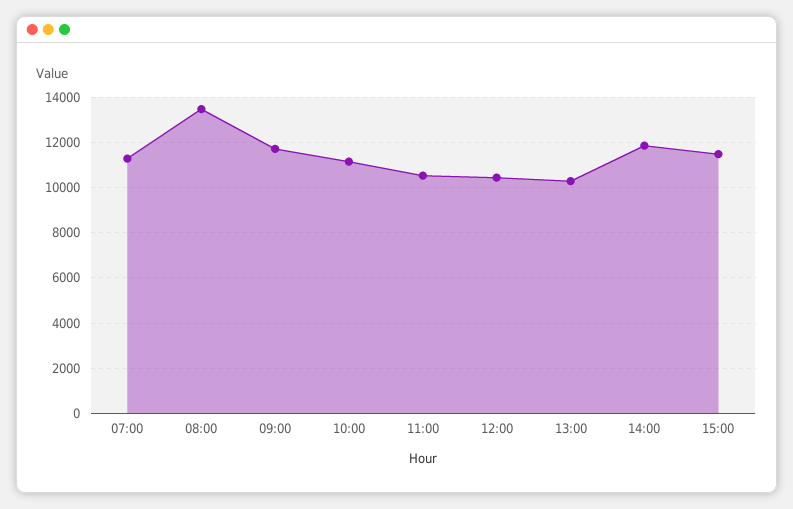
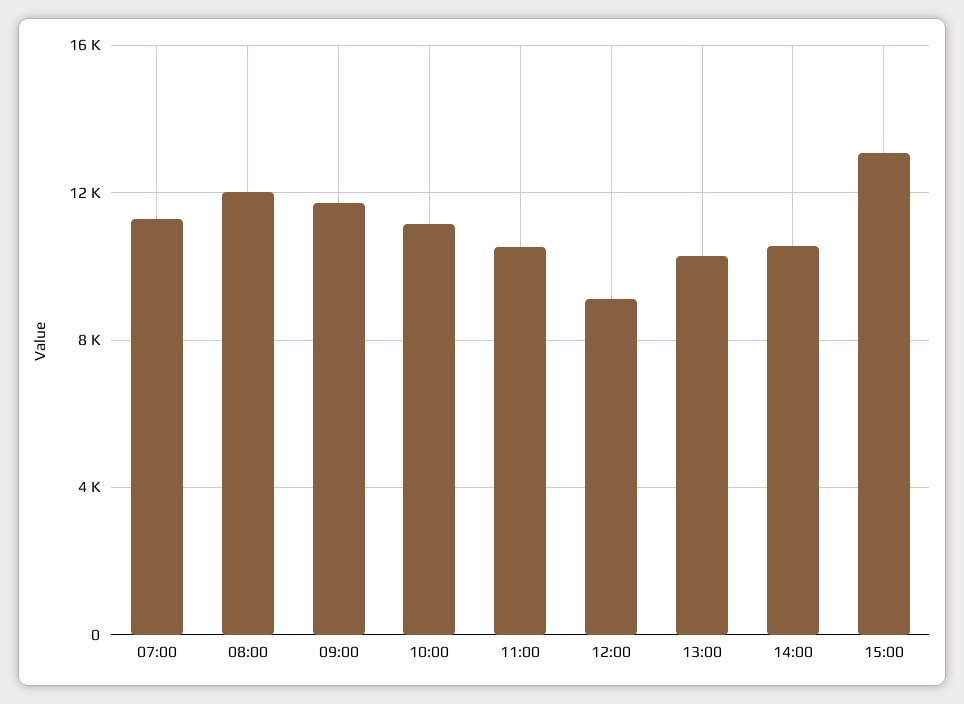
  {
    "07:00": 11500,
-   "08:00": 13500,
+   "08:00": 12000,
    "09:00": 11500,
    "10:00": 11000,
    "11:00": 10500,
-   "12:00": 10500,
+   "12:00": 9000,
    "13:00": 10500,
-   "14:00": 12000,
+   "14:00": 10500,
-   "15:00": 11500
+   "15:00": 13000
  }

